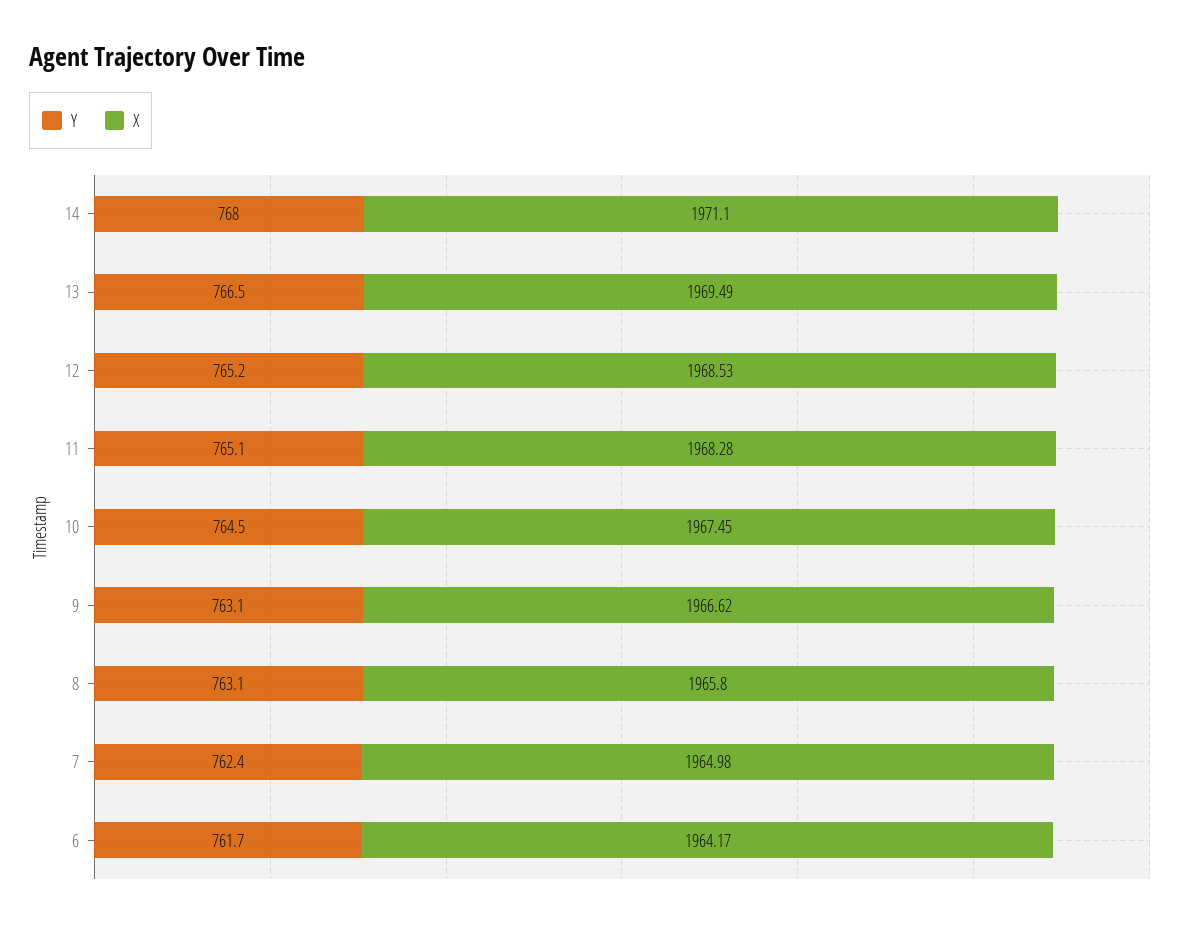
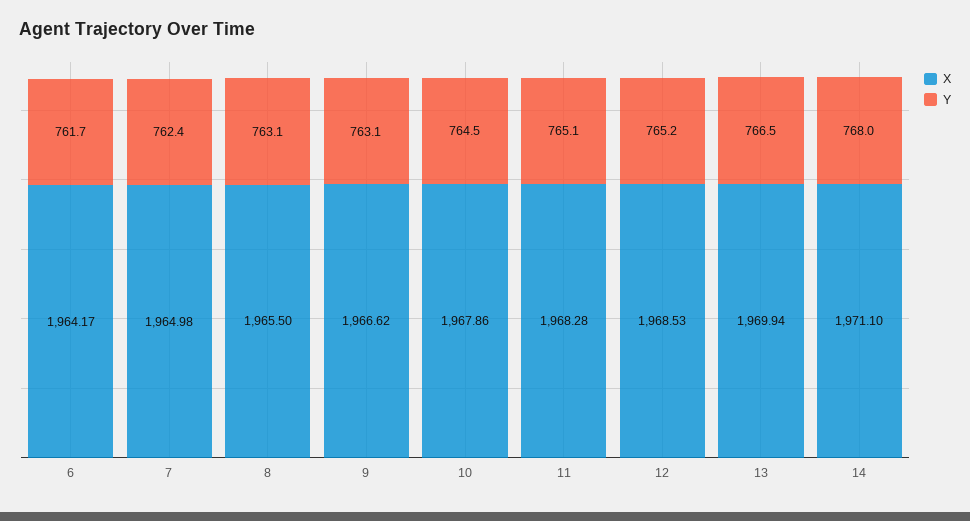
  {
    "Y": {
      "14": 768,
      "13": 766.5,
      "12": 765.2,
      "11": 765.1,
      "10": 764.5,
      "9": 763.1,
      "8": 763.1,
      "7": 762.4,
      "6": 761.7
    },
    "X": {
      "14": 1971.1,
-     "13": 1969.49,
+     "13": 1969.94,
      "12": 1968.53,
      "11": 1968.28,
-     "10": 1967.45,
+     "10": 1967.86,
      "9": 1966.62,
-     "8": 1965.8,
+     "8": 1965.5,
      "7": 1964.98,
      "6": 1964.17
    }
  }

